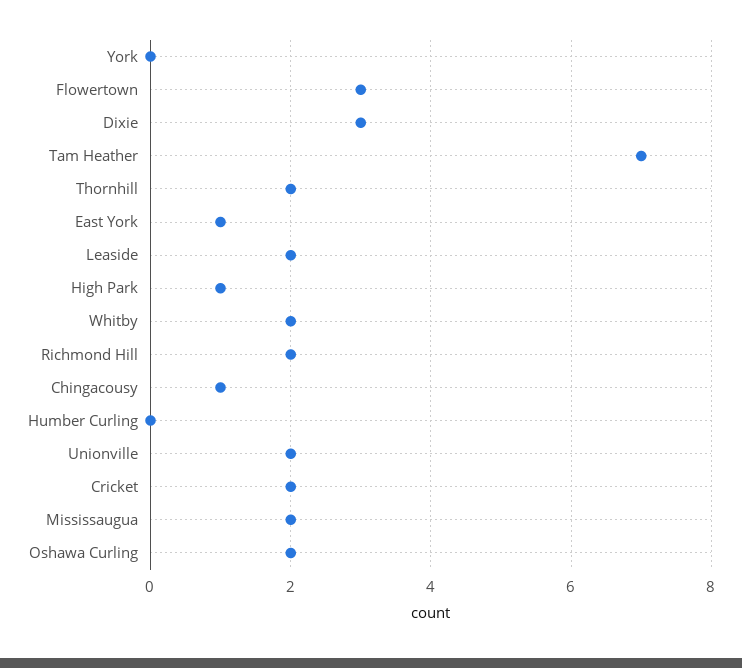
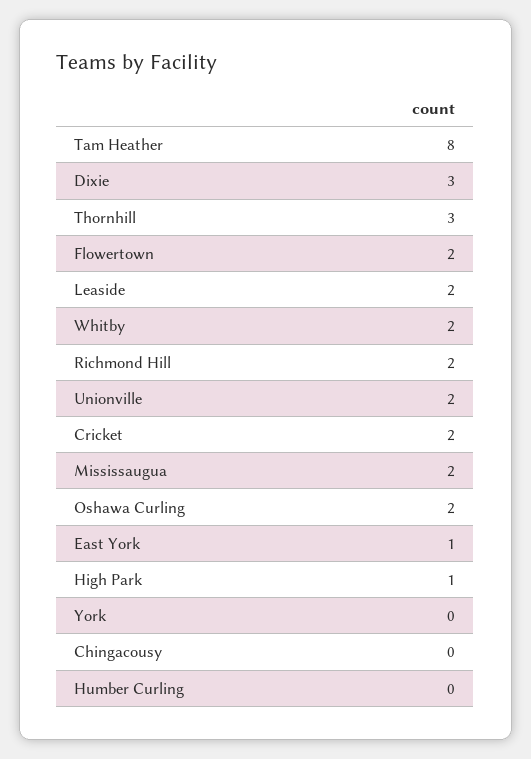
  {
    "York": 0,
-   "Flowertown": 3,
+   "Flowertown": 2,
    "Dixie": 3,
-   "Tam Heather": 7,
+   "Tam Heather": 8,
-   "Thornhill": 2,
+   "Thornhill": 3,
    "East York": 1,
    "Leaside": 2,
    "High Park": 1,
    "Whitby": 2,
    "Richmond Hill": 2,
-   "Chingacousy": 1,
+   "Chingacousy": 0,
    "Humber Curling": 0,
    "Unionville": 2,
    "Cricket": 2,
    "Mississaugua": 2,
    "Oshawa Curling": 2
  }

